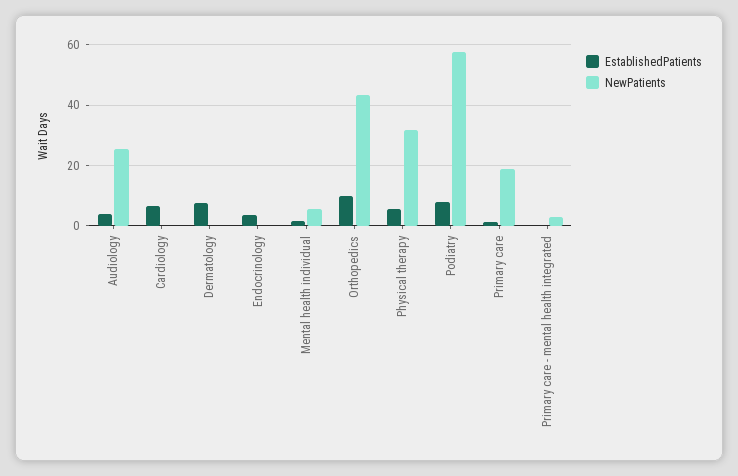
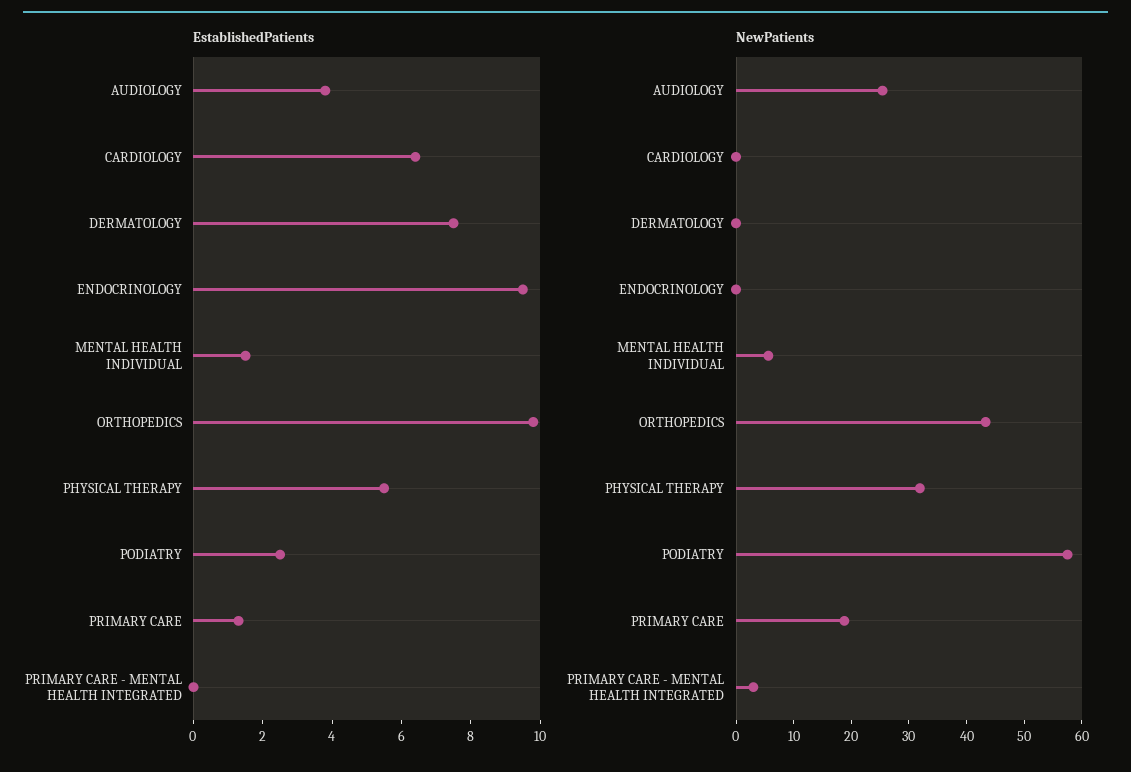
  {
    "EstablishedPatients": {
      "Audiology": 4,
      "Cardiology": 6.5,
      "Dermatology": 7.5,
-     "Endocrinology": 4,
+     "Endocrinology": 9.5,
      "Mental health individual": 1.5,
      "Orthopedics": 10,
      "Physical therapy": 5.5,
-     "Podiatry": 8,
+     "Podiatry": 2.5,
      "Primary care": 1.5,
      "Primary care - mental health integrated": 0
    },
    "NewPatients": {
      "Audiology": 26,
      "Cardiology": 0,
      "Dermatology": 0,
      "Endocrinology": 0,
      "Mental health individual": 6,
      "Orthopedics": 44,
      "Physical therapy": 32,
      "Podiatry": 58,
      "Primary care": 18,
      "Primary care - mental health integrated": 4
    }
  }

